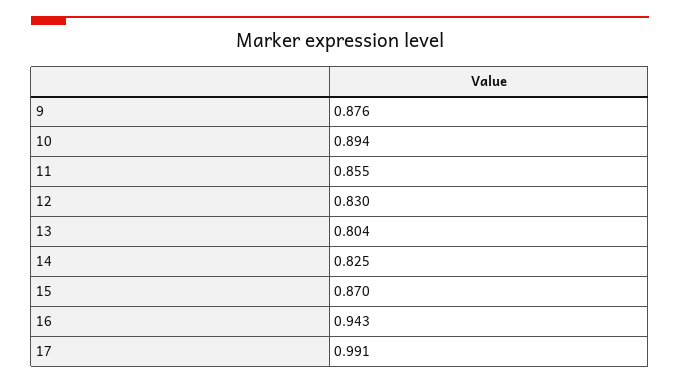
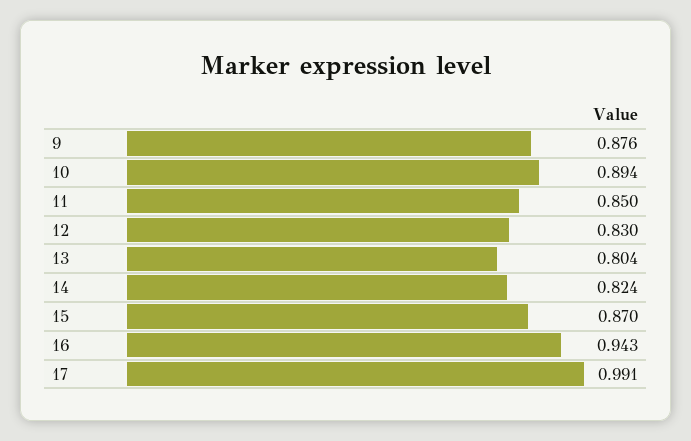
  {
    "9": 0.876,
    "10": 0.894,
-   "11": 0.855,
+   "11": 0.85,
    "12": 0.83,
    "13": 0.804,
-   "14": 0.825,
+   "14": 0.824,
    "15": 0.87,
    "16": 0.943,
    "17": 0.991
  }

